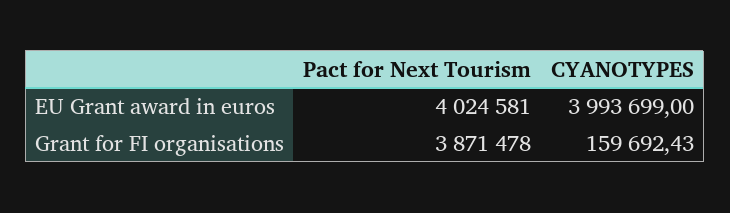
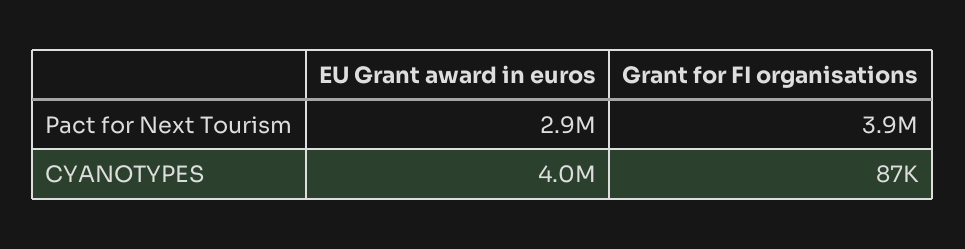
  {
    "Pact for Next Tourism": {
-     "EU Grant award in euros": 4024581,
+     "EU Grant award in euros": 2900000,
      "Grant for FI organisations": 3871478
    },
    "CYANOTYPES": {
      "EU Grant award in euros": 3993699,
-     "Grant for FI organisations": 159692.43
+     "Grant for FI organisations": 87000
    }
  }

